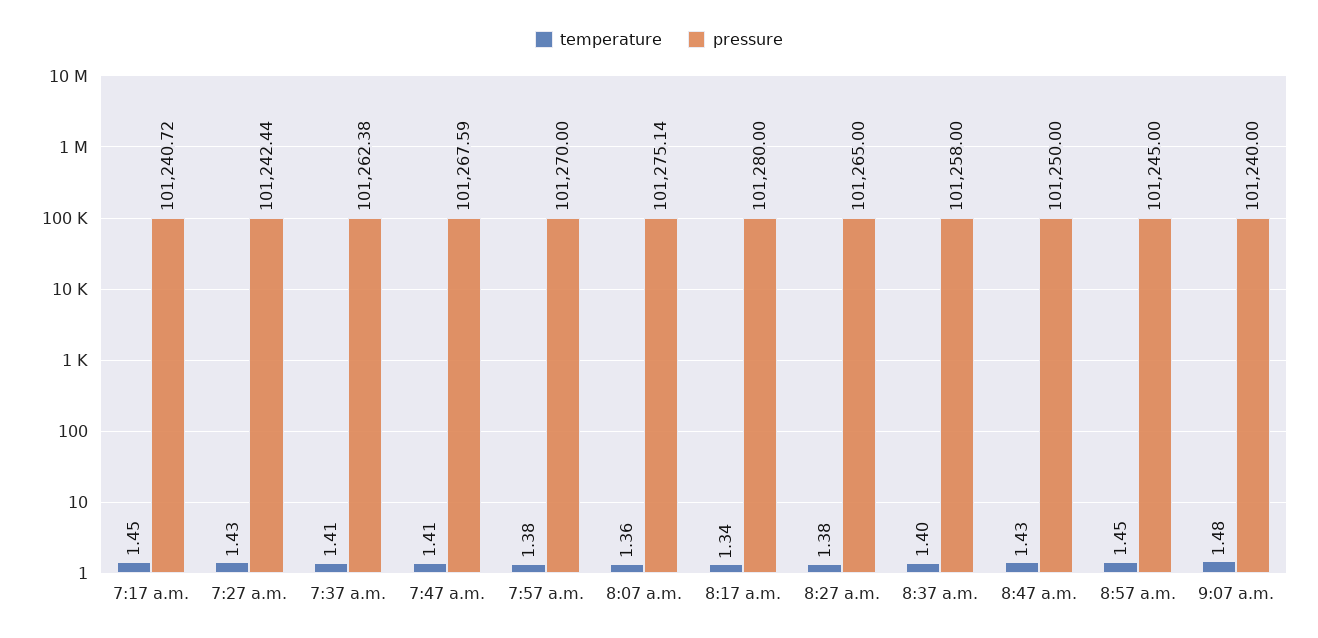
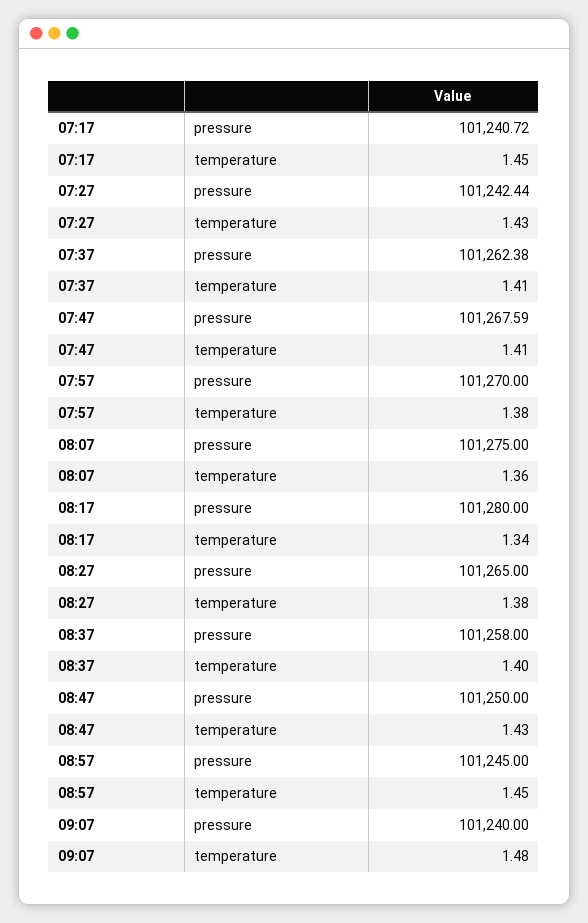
  {
    "temperature": {
      "7:17 a.m.": 1.45,
      "7:27 a.m.": 1.43,
      "7:37 a.m.": 1.41,
      "7:47 a.m.": 1.41,
      "7:57 a.m.": 1.38,
      "8:07 a.m.": 1.36,
      "8:17 a.m.": 1.34,
      "8:27 a.m.": 1.38,
      "8:37 a.m.": 1.4,
      "8:47 a.m.": 1.43,
      "8:57 a.m.": 1.45,
      "9:07 a.m.": 1.48
    },
    "pressure": {
      "7:17 a.m.": 101240.72,
      "7:27 a.m.": 101242.44,
      "7:37 a.m.": 101262.38,
      "7:47 a.m.": 101267.59,
      "7:57 a.m.": 101270,
-     "8:07 a.m.": 101275.14,
+     "8:07 a.m.": 101275,
      "8:17 a.m.": 101280,
      "8:27 a.m.": 101265,
      "8:37 a.m.": 101258,
      "8:47 a.m.": 101250,
      "8:57 a.m.": 101245,
      "9:07 a.m.": 101240
    }
  }

